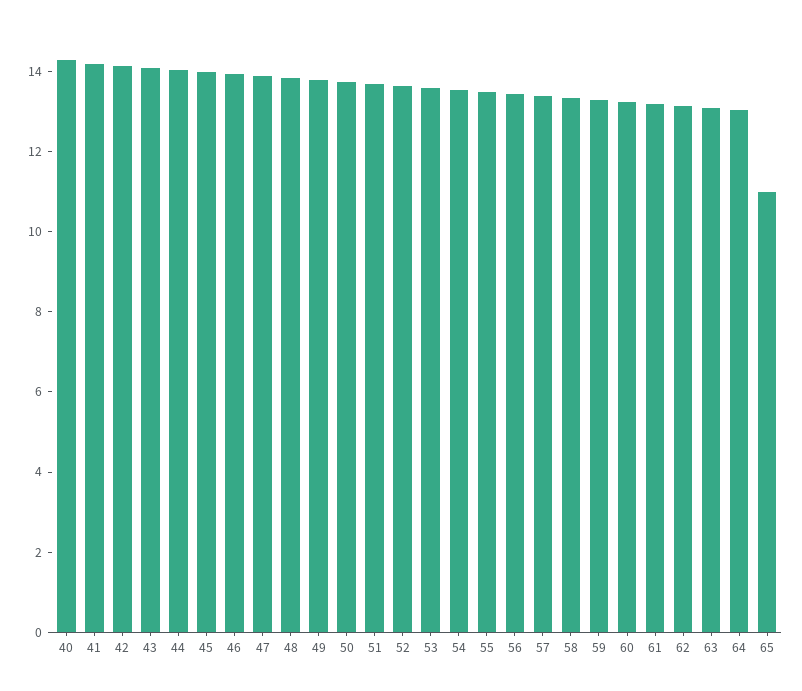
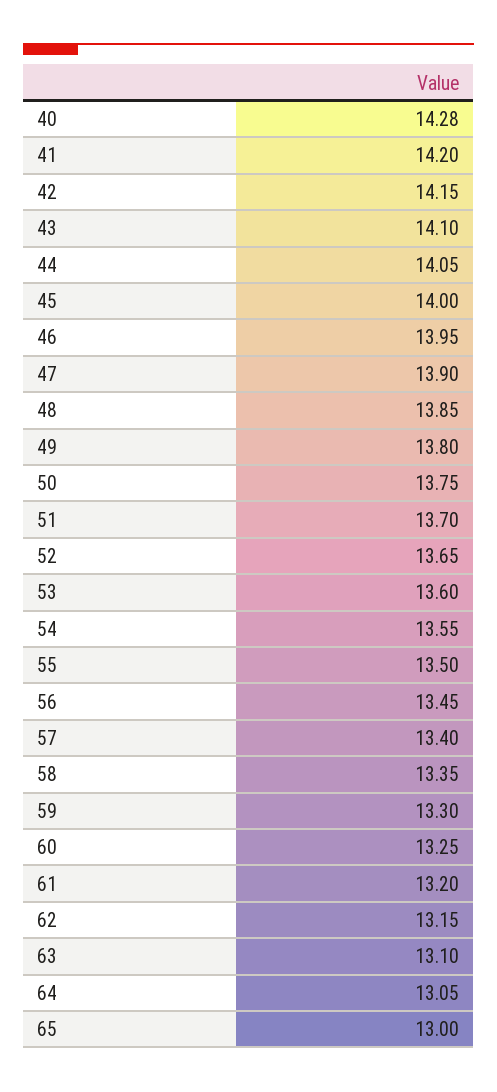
  {
    "40": 14.28,
    "41": 14.2,
    "42": 14.15,
    "43": 14.1,
    "44": 14.05,
    "45": 14,
    "46": 13.95,
    "47": 13.9,
    "48": 13.85,
    "49": 13.8,
    "50": 13.75,
    "51": 13.7,
    "52": 13.65,
    "53": 13.6,
    "54": 13.55,
    "55": 13.5,
    "56": 13.45,
    "57": 13.4,
    "58": 13.35,
    "59": 13.3,
    "60": 13.25,
    "61": 13.2,
    "62": 13.15,
    "63": 13.1,
    "64": 13.05,
-   "65": 11
+   "65": 13
  }

